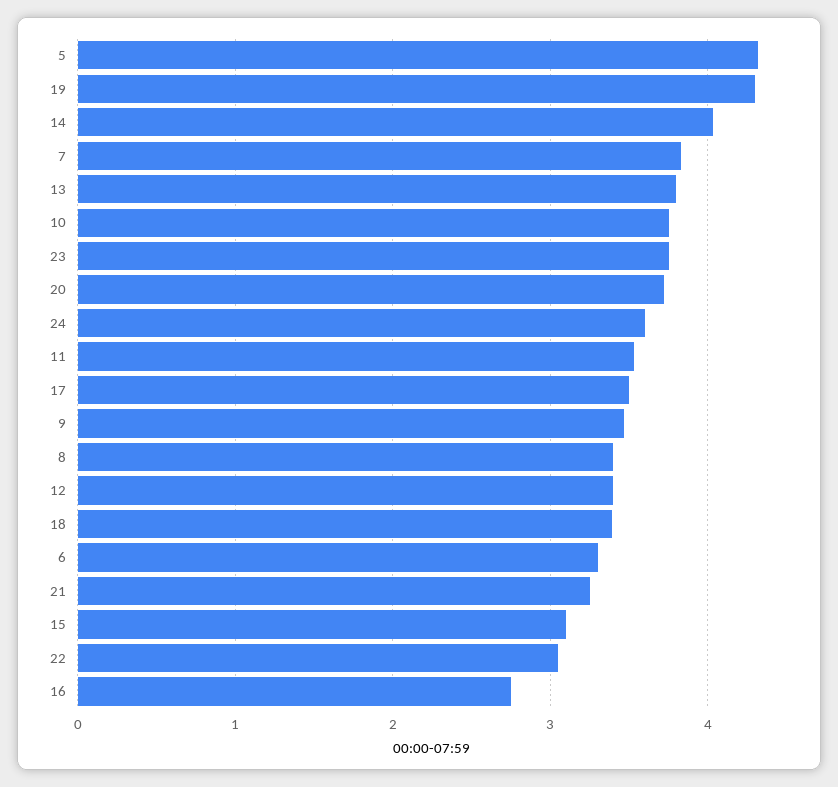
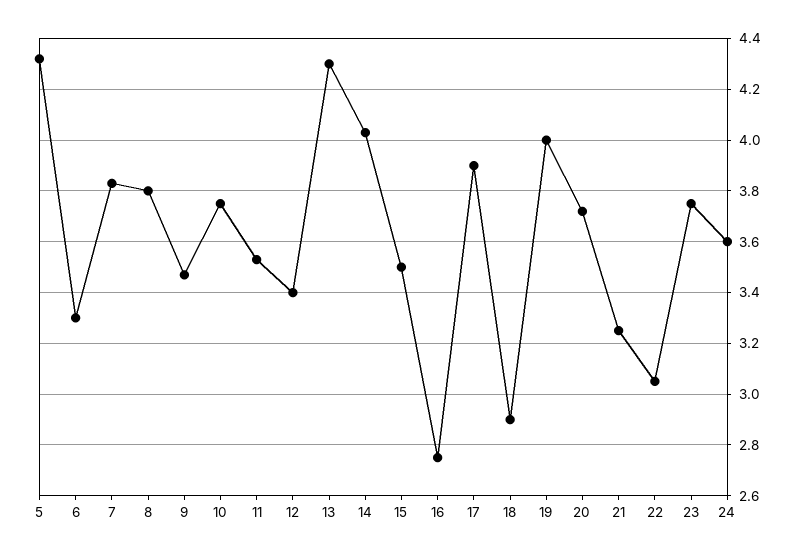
  {
    "5": 4.3,
-   "19": 4.3,
+   "19": 4,
    "14": 4.05,
    "7": 3.85,
-   "13": 3.8,
+   "13": 4.3,
    "10": 3.75,
    "23": 3.75,
    "20": 3.7,
    "24": 3.6,
    "11": 3.55,
-   "17": 3.5,
+   "17": 3.9,
    "9": 3.45,
-   "8": 3.4,
+   "8": 3.8,
    "12": 3.4,
-   "18": 3.4,
+   "18": 2.9,
    "6": 3.3,
    "21": 3.25,
-   "15": 3.1,
+   "15": 3.5,
    "22": 3.05,
    "16": 2.75
  }

